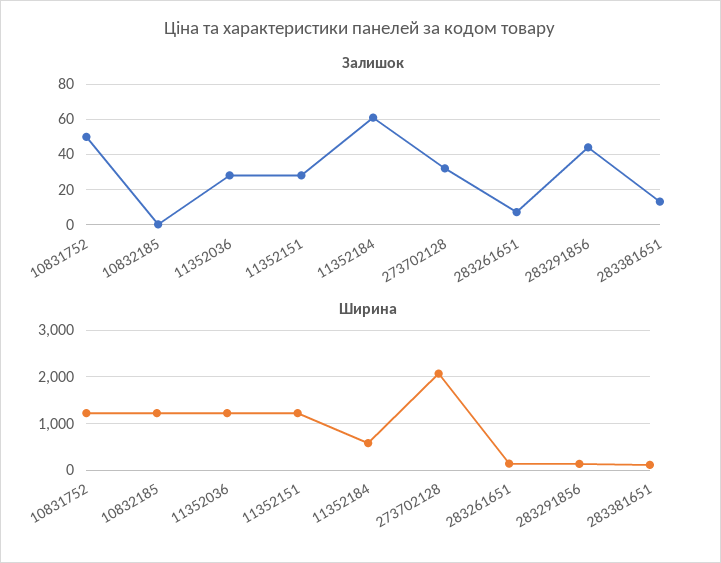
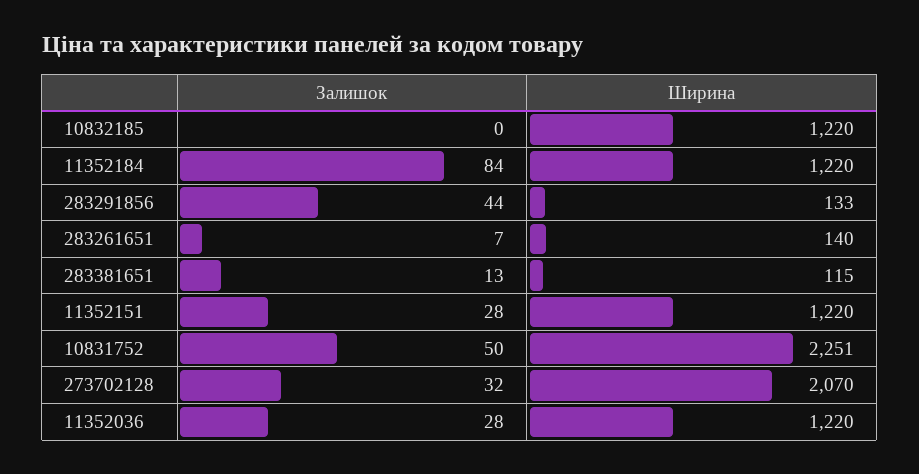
  {
    "Залишок": {
      "10831752": 50,
      "10832185": 0,
      "11352036": 28,
      "11352151": 28,
-     "11352184": 60,
+     "11352184": 84,
      "273702128": 32,
      "283261651": 7,
      "283291856": 44,
      "283381651": 13
    },
    "Ширина": {
-     "10831752": 1200,
+     "10831752": 2251,
      "10832185": 1220,
      "11352036": 1220,
      "11352151": 1220,
-     "11352184": 600,
+     "11352184": 1220,
      "273702128": 2070,
      "283261651": 140,
      "283291856": 133,
      "283381651": 115
    }
  }

